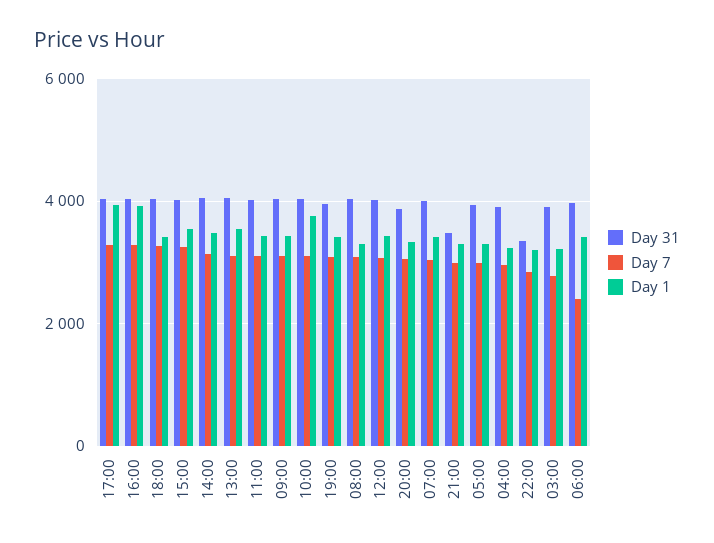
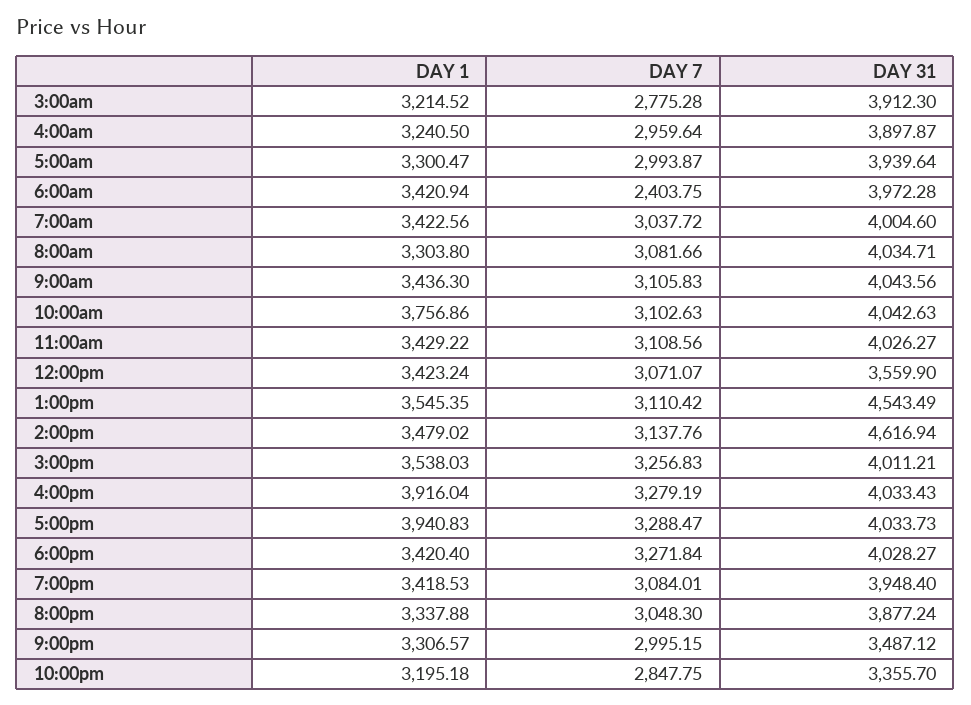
  {
    "Day 31": {
      "17:00": 4033.73,
      "16:00": 4033.43,
      "18:00": 4028.27,
      "15:00": 4011.21,
-     "14:00": 4000,
+     "14:00": 4616.94,
-     "13:00": 4000,
+     "13:00": 4543.49,
      "11:00": 4026.27,
      "09:00": 4043.56,
      "10:00": 4042.63,
      "19:00": 3948.4,
      "08:00": 4034.71,
-     "12:00": 4000,
+     "12:00": 3559.9,
      "20:00": 3877.24,
      "07:00": 4004.6,
      "21:00": 3487.12,
      "05:00": 3939.64,
      "04:00": 3897.87,
      "22:00": 3355.7,
      "03:00": 3912.3,
      "06:00": 3972.28
    },
    "Day 7": {
      "17:00": 3288.47,
      "16:00": 3279.19,
      "18:00": 3271.84,
      "15:00": 3256.83,
      "14:00": 3137.76,
      "13:00": 3110.42,
      "11:00": 3108.56,
      "09:00": 3105.83,
      "10:00": 3102.63,
      "19:00": 3084.01,
      "08:00": 3081.66,
      "12:00": 3071.07,
      "20:00": 3048.3,
      "07:00": 3037.72,
      "21:00": 2995.15,
      "05:00": 2993.87,
      "04:00": 2959.64,
      "22:00": 2847.75,
      "03:00": 2775.28,
      "06:00": 2403.75
    },
    "Day 1": {
      "17:00": 3940.83,
      "16:00": 3916.04,
      "18:00": 3420.4,
      "15:00": 3538.03,
      "14:00": 3479.02,
      "13:00": 3545.35,
      "11:00": 3429.22,
      "09:00": 3436.3,
      "10:00": 3756.86,
      "19:00": 3418.53,
      "08:00": 3303.8,
      "12:00": 3423.24,
      "20:00": 3337.88,
      "07:00": 3422.56,
      "21:00": 3306.57,
      "05:00": 3300.47,
      "04:00": 3240.5,
      "22:00": 3195.18,
      "03:00": 3214.52,
      "06:00": 3420.94
    }
  }

